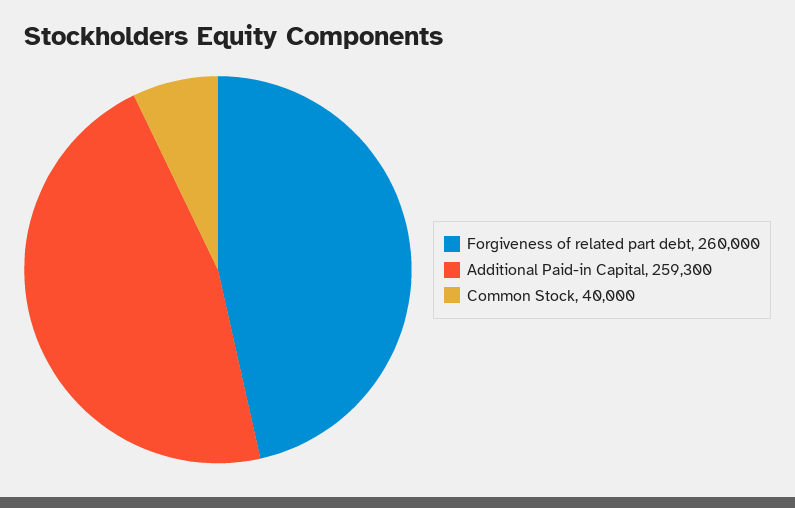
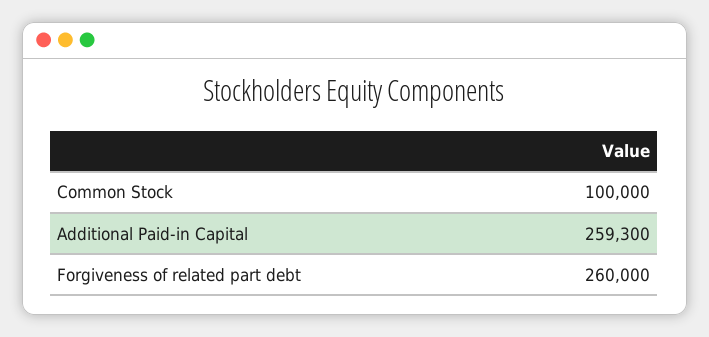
  {
    "Forgiveness of related part debt": 260000,
    "Additional Paid-in Capital": 259300,
-   "Common Stock": 40000
+   "Common Stock": 100000
  }

